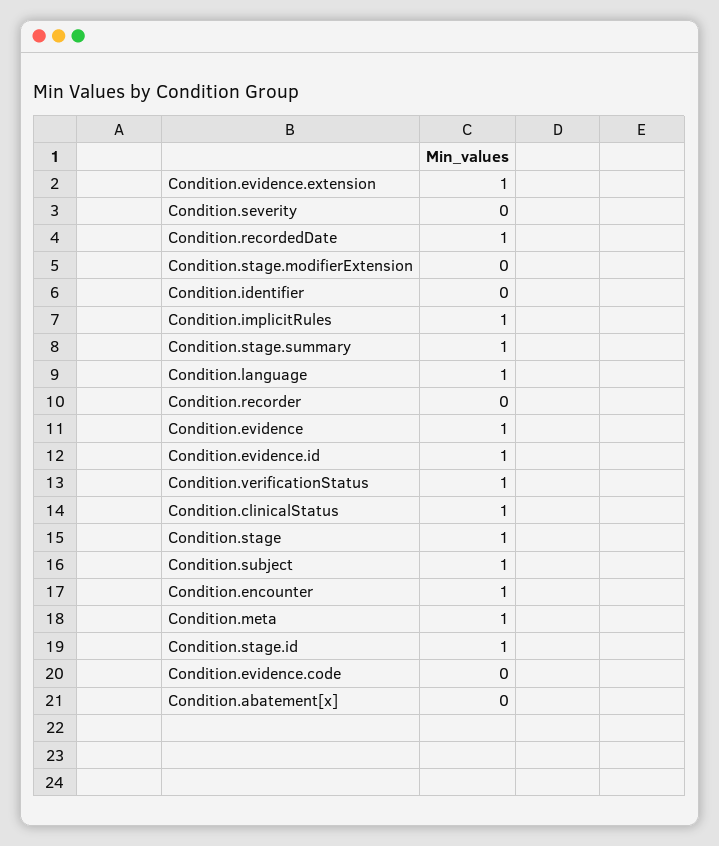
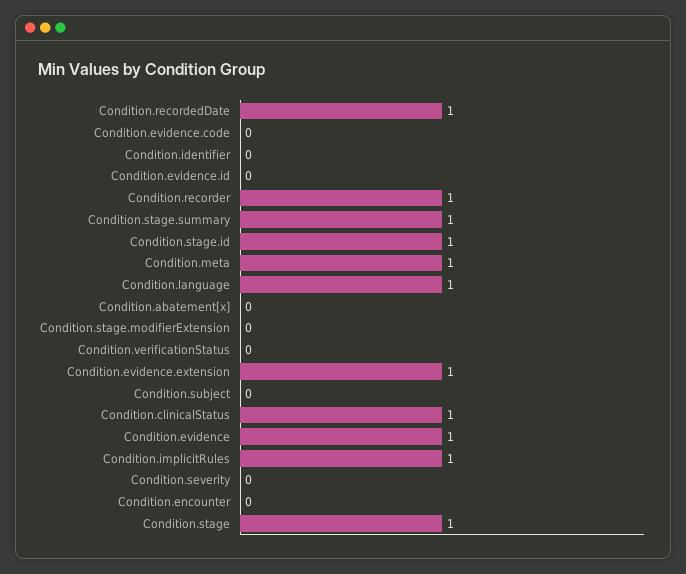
  {
    "Condition.evidence.extension": 1,
    "Condition.severity": 0,
    "Condition.recordedDate": 1,
    "Condition.stage.modifierExtension": 0,
    "Condition.identifier": 0,
    "Condition.implicitRules": 1,
    "Condition.stage.summary": 1,
    "Condition.language": 1,
-   "Condition.recorder": 0,
+   "Condition.recorder": 1,
    "Condition.evidence": 1,
-   "Condition.evidence.id": 1,
+   "Condition.evidence.id": 0,
-   "Condition.verificationStatus": 1,
+   "Condition.verificationStatus": 0,
    "Condition.clinicalStatus": 1,
    "Condition.stage": 1,
-   "Condition.subject": 1,
+   "Condition.subject": 0,
-   "Condition.encounter": 1,
+   "Condition.encounter": 0,
    "Condition.meta": 1,
    "Condition.stage.id": 1,
    "Condition.evidence.code": 0,
    "Condition.abatement[x]": 0
  }

